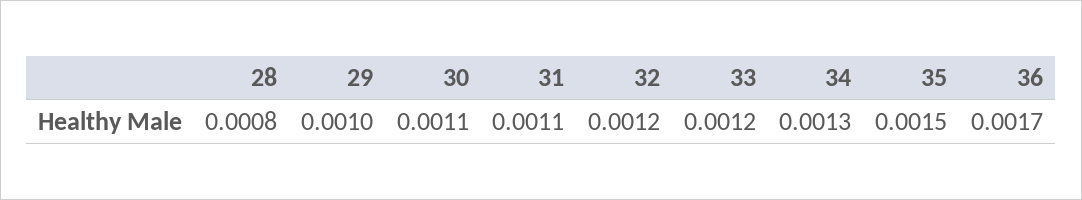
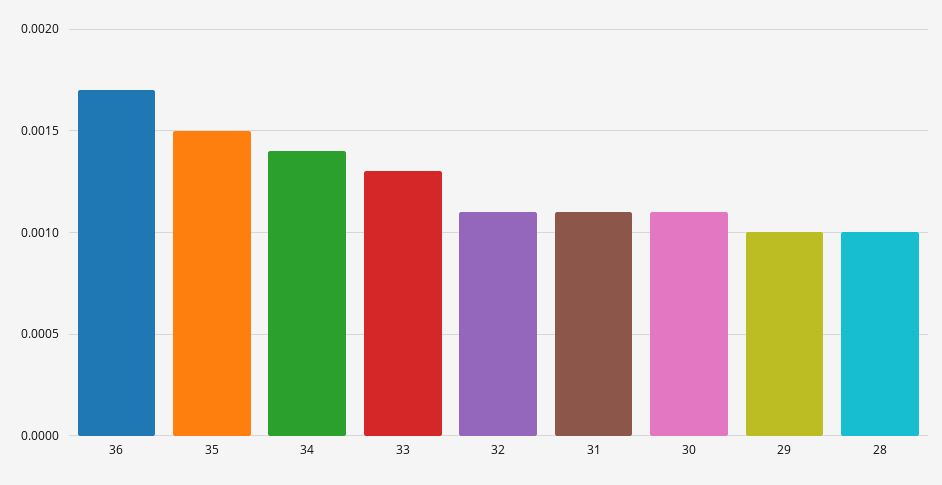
  {
-   "28": 0.0008,
+   "28": 0.001,
    "29": 0.001,
    "30": 0.0011,
    "31": 0.0011,
-   "32": 0.0012,
+   "32": 0.0011,
-   "33": 0.0012,
+   "33": 0.0013,
-   "34": 0.0013,
+   "34": 0.0014,
    "35": 0.0015,
    "36": 0.0017
  }

